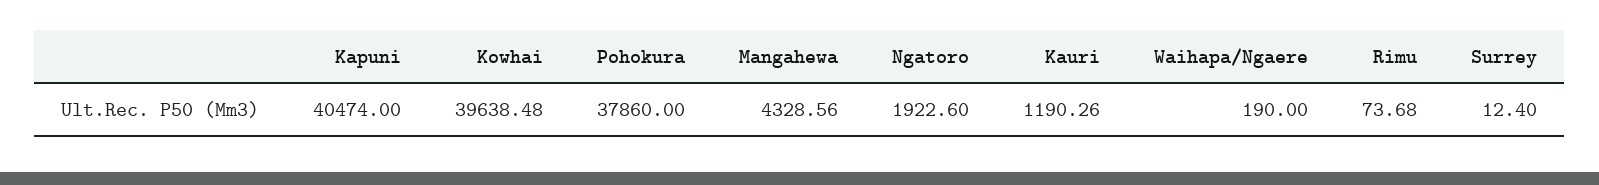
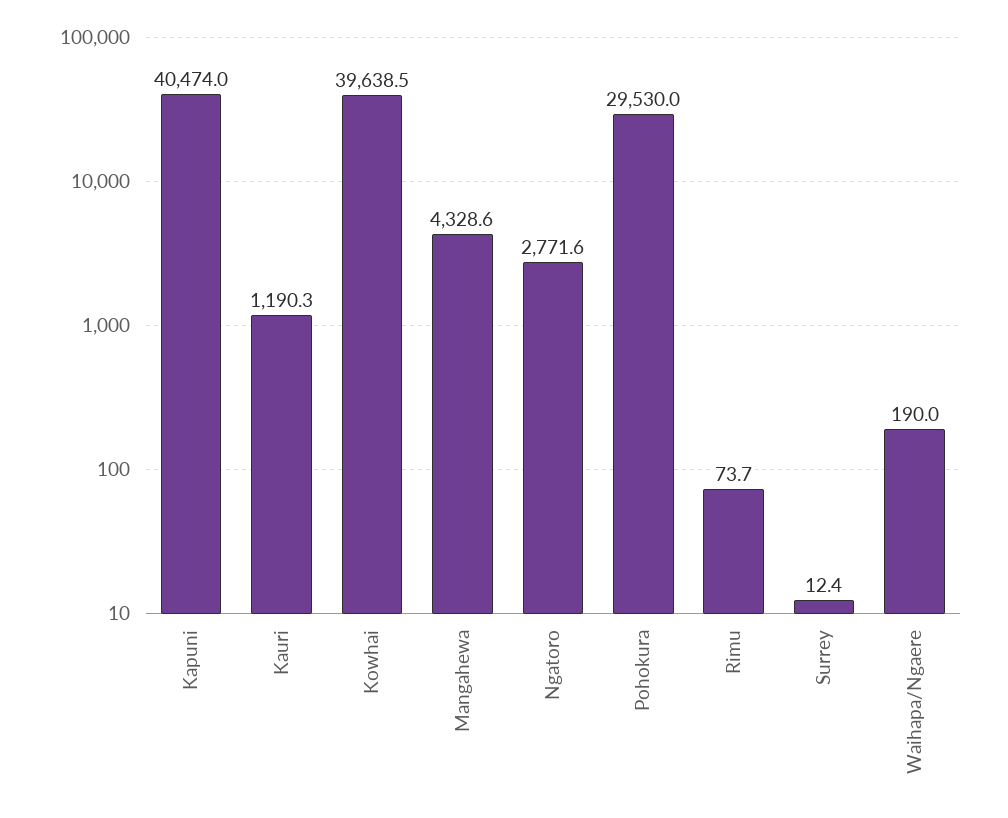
  {
    "Kapuni": 40474,
    "Kowhai": 39638.48,
-   "Pohokura": 37860,
+   "Pohokura": 29530,
    "Mangahewa": 4328.56,
-   "Ngatoro": 1922.6,
+   "Ngatoro": 2771.6,
    "Kauri": 1190.26,
    "Waihapa/Ngaere": 190,
    "Rimu": 73.68,
    "Surrey": 12.4
  }

